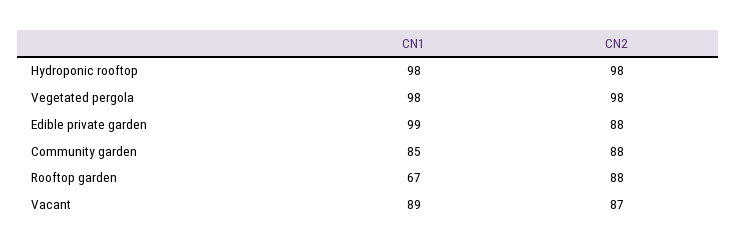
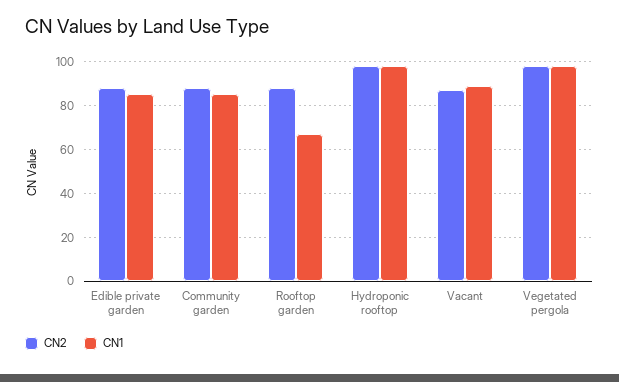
  {
    "CN1": {
      "Hydroponic rooftop": 98,
      "Vegetated pergola": 98,
-     "Edible private garden": 99,
+     "Edible private garden": 85,
      "Community garden": 85,
      "Rooftop garden": 67,
      "Vacant": 89
    },
    "CN2": {
      "Hydroponic rooftop": 98,
      "Vegetated pergola": 98,
      "Edible private garden": 88,
      "Community garden": 88,
      "Rooftop garden": 88,
      "Vacant": 87
    }
  }

